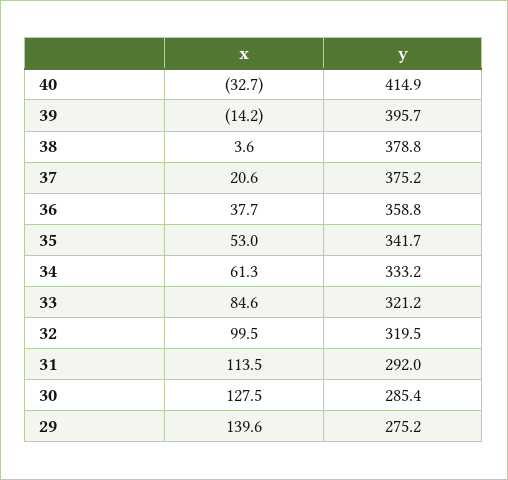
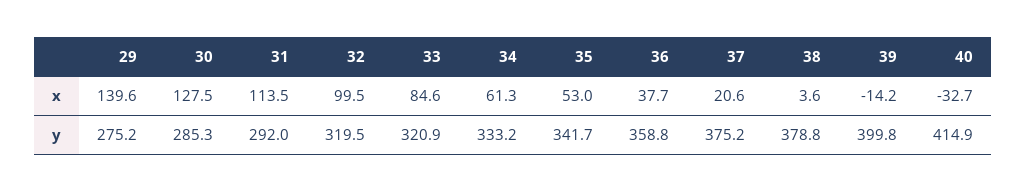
  {
    "x": {
      "40": -32.7,
      "39": -14.2,
      "38": 3.6,
      "37": 20.6,
      "36": 37.7,
      "35": 53,
      "34": 61.3,
      "33": 84.6,
      "32": 99.5,
      "31": 113.5,
      "30": 127.5,
      "29": 139.6
    },
    "y": {
      "40": 414.9,
-     "39": 395.7,
+     "39": 399.8,
      "38": 378.8,
      "37": 375.2,
      "36": 358.8,
      "35": 341.7,
      "34": 333.2,
-     "33": 321.2,
+     "33": 320.9,
      "32": 319.5,
      "31": 292,
-     "30": 285.4,
+     "30": 285.3,
      "29": 275.2
    }
  }

